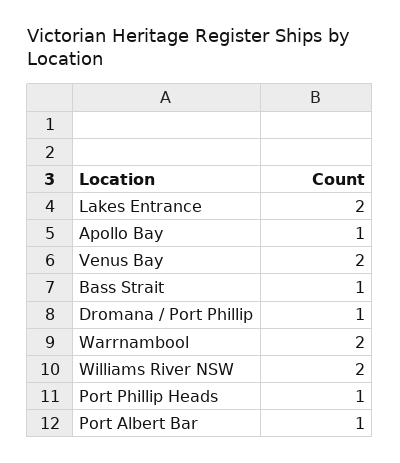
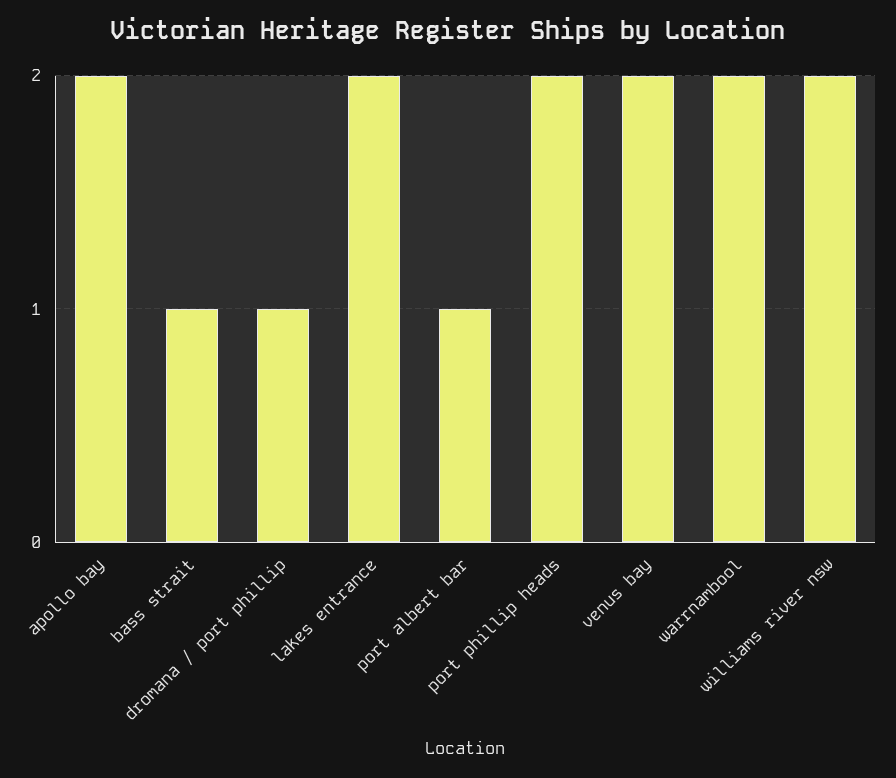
  {
    "Lakes Entrance": 2,
-   "Apollo Bay": 1,
+   "Apollo Bay": 2,
    "Venus Bay": 2,
    "Bass Strait": 1,
    "Dromana / Port Phillip": 1,
    "Warrnambool": 2,
    "Williams River NSW": 2,
-   "Port Phillip Heads": 1,
+   "Port Phillip Heads": 2,
    "Port Albert Bar": 1
  }

